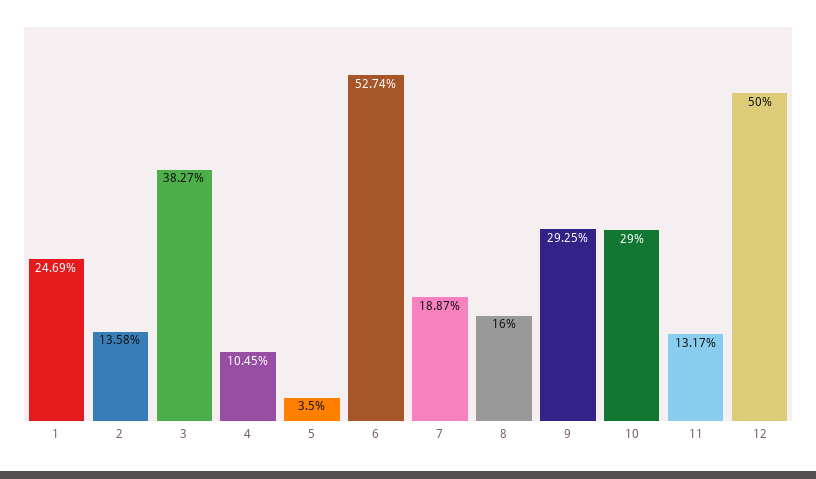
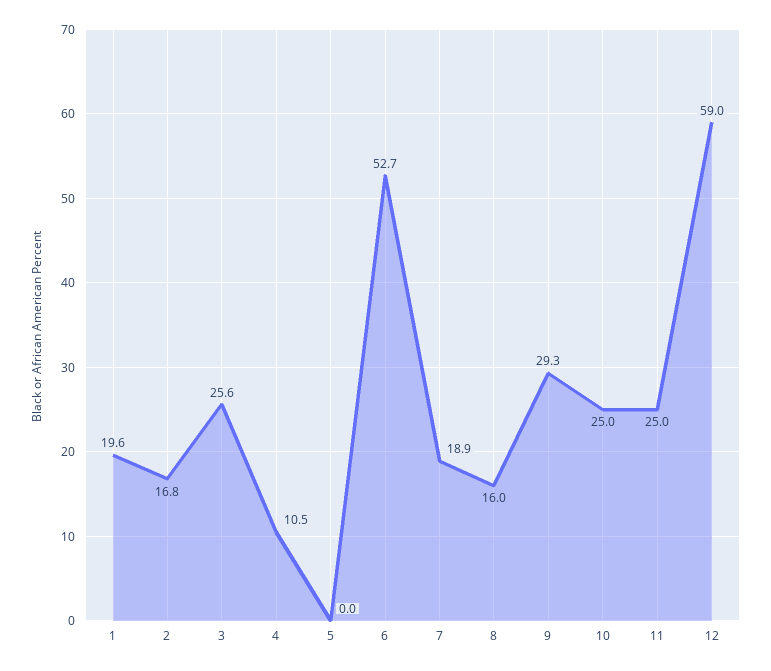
  {
-   "1": 24.69,
+   "1": 19.6,
-   "2": 13.58,
+   "2": 16.8,
-   "3": 38.27,
+   "3": 25.6,
    "4": 10.45,
-   "5": 3.5,
+   "5": 0,
    "6": 52.74,
    "7": 18.87,
    "8": 16,
    "9": 29.25,
-   "10": 29,
+   "10": 25,
-   "11": 13.17,
+   "11": 25,
-   "12": 50
+   "12": 59
  }

